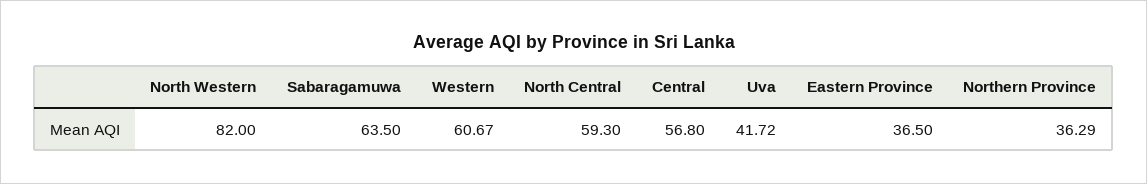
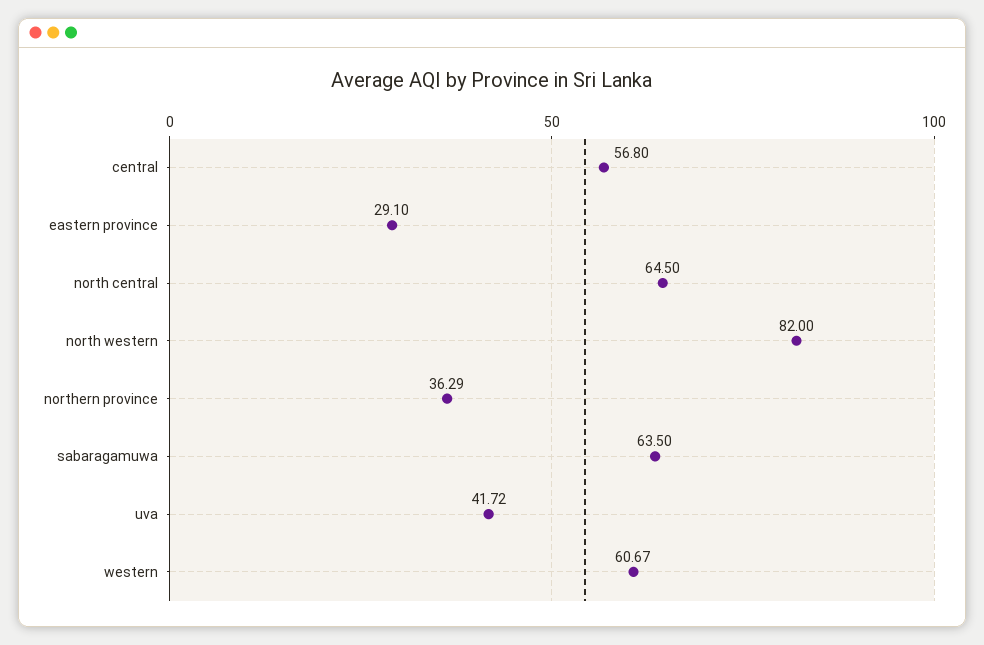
  {
    "North Western": 82,
    "Sabaragamuwa": 63.5,
    "Western": 60.67,
-   "North Central": 59.3,
+   "North Central": 64.5,
    "Central": 56.8,
    "Uva": 41.72,
-   "Eastern Province": 36.5,
+   "Eastern Province": 29.1,
    "Northern Province": 36.29
  }

